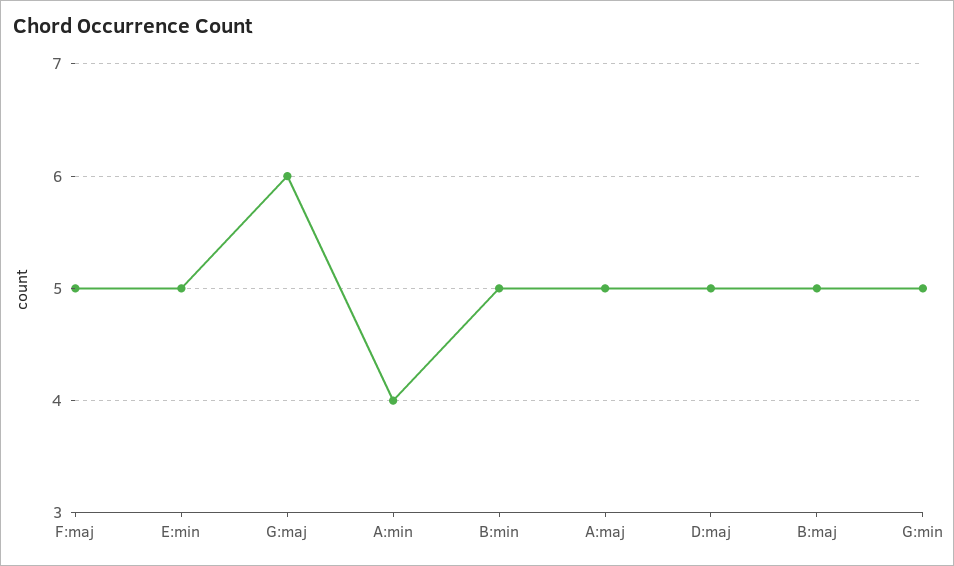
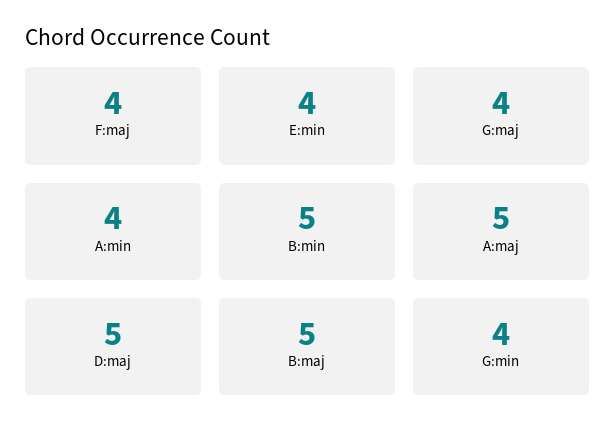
  {
-   "F:maj": 5,
+   "F:maj": 4,
-   "E:min": 5,
+   "E:min": 4,
-   "G:maj": 6,
+   "G:maj": 4,
    "A:min": 4,
    "B:min": 5,
    "A:maj": 5,
    "D:maj": 5,
    "B:maj": 5,
-   "G:min": 5
+   "G:min": 4
  }

